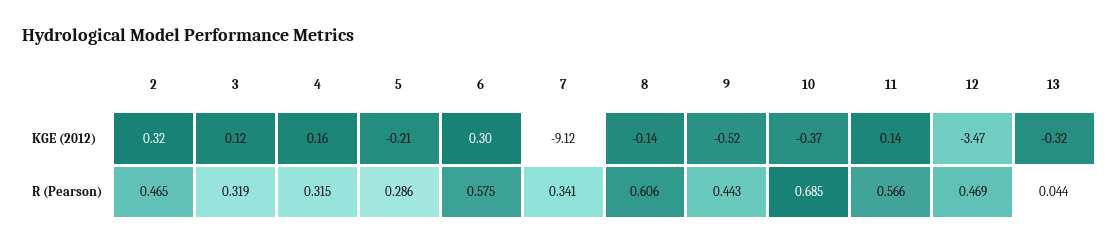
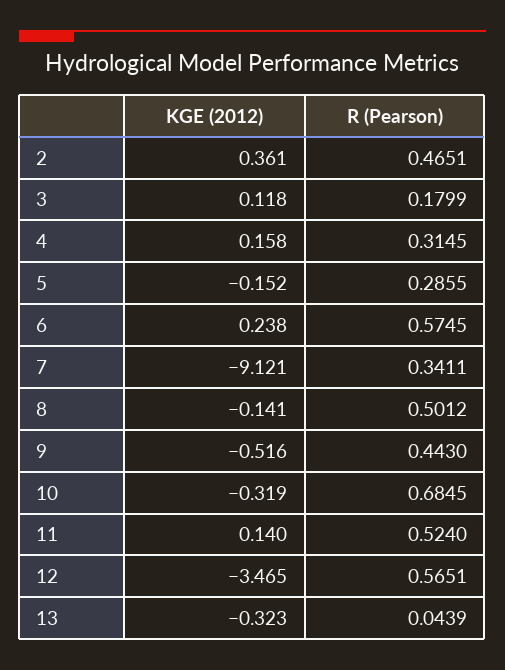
  {
    "2": {
-     "KGE (2012)": 0.32,
+     "KGE (2012)": 0.361,
      "R (Pearson)": 0.4651
    },
    "3": {
      "KGE (2012)": 0.118,
-     "R (Pearson)": 0.319
+     "R (Pearson)": 0.1799
    },
    "4": {
      "KGE (2012)": 0.158,
      "R (Pearson)": 0.3145
    },
    "5": {
-     "KGE (2012)": -0.21,
+     "KGE (2012)": -0.152,
      "R (Pearson)": 0.2855
    },
    "6": {
-     "KGE (2012)": 0.3,
+     "KGE (2012)": 0.238,
      "R (Pearson)": 0.5745
    },
    "7": {
      "KGE (2012)": -9.121,
      "R (Pearson)": 0.3411
    },
    "8": {
      "KGE (2012)": -0.141,
-     "R (Pearson)": 0.606
+     "R (Pearson)": 0.5012
    },
    "9": {
      "KGE (2012)": -0.516,
      "R (Pearson)": 0.443
    },
    "10": {
-     "KGE (2012)": -0.37,
+     "KGE (2012)": -0.319,
      "R (Pearson)": 0.6845
    },
    "11": {
      "KGE (2012)": 0.14,
-     "R (Pearson)": 0.566
+     "R (Pearson)": 0.524
    },
    "12": {
      "KGE (2012)": -3.465,
-     "R (Pearson)": 0.469
+     "R (Pearson)": 0.5651
    },
    "13": {
      "KGE (2012)": -0.323,
      "R (Pearson)": 0.0439
    }
  }

